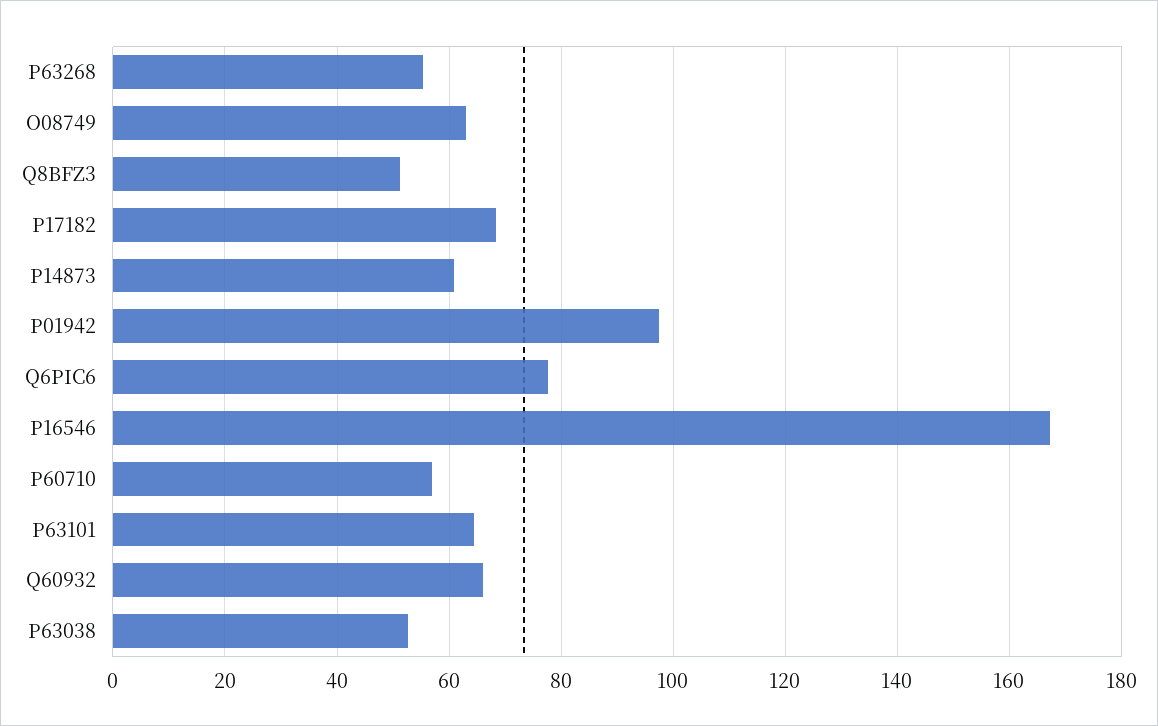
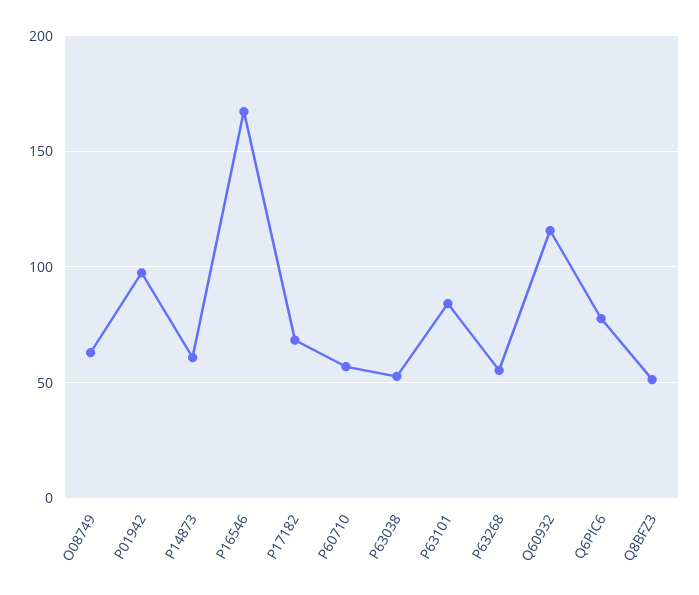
  {
    "P63268": 56,
    "O08749": 64,
    "Q8BFZ3": 52,
    "P17182": 68,
    "P14873": 60,
    "P01942": 98,
    "Q6PIC6": 78,
    "P16546": 168,
    "P60710": 56,
-   "P63101": 64,
+   "P63101": 85,
-   "Q60932": 66,
+   "Q60932": 115,
    "P63038": 52
  }

